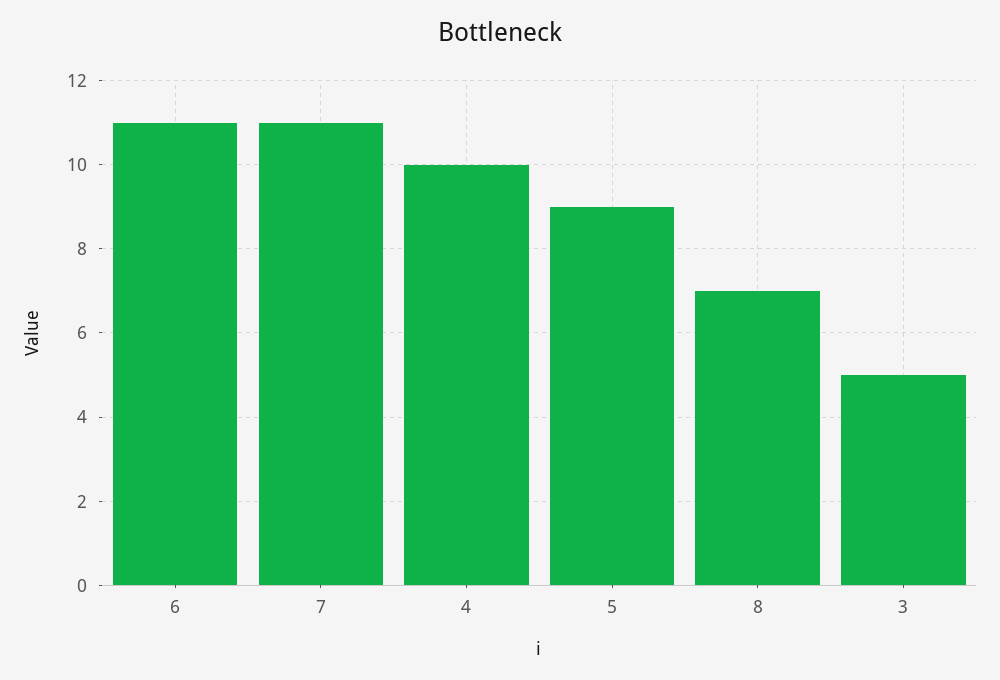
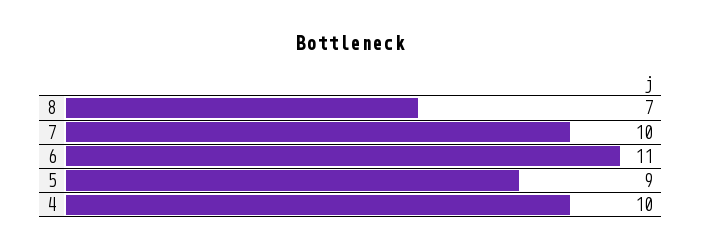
  {
    "6": 11,
-   "7": 11,
+   "7": 10,
    "4": 10,
    "5": 9,
-   "8": 7,
+   "8": 7
-   "3": 5
  }

